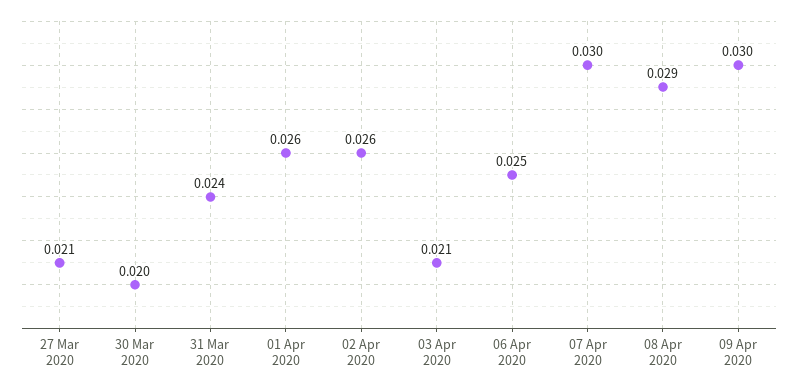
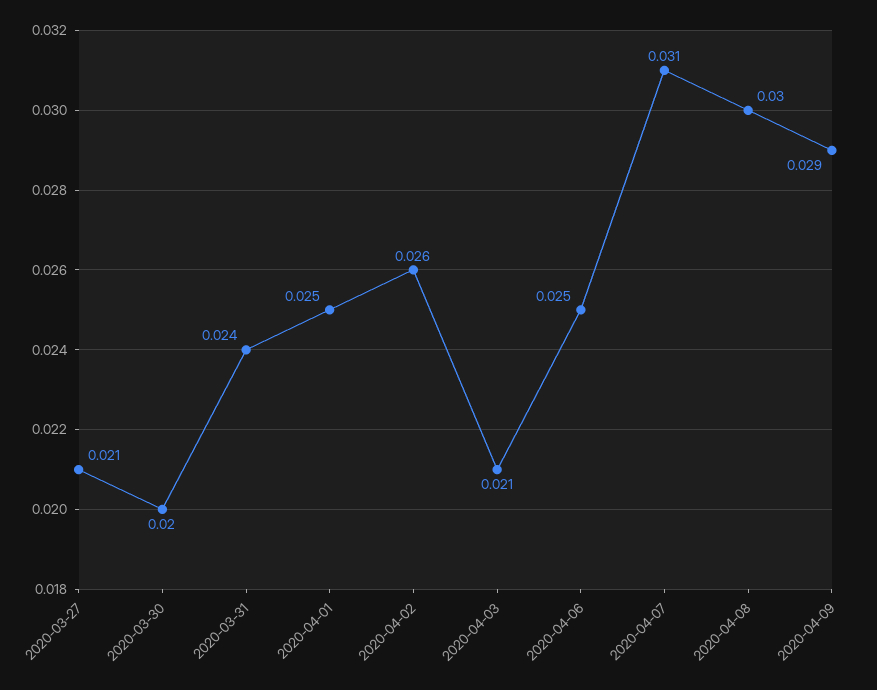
  {
    "27 Mar 2020": 0.021,
    "30 Mar 2020": 0.02,
    "31 Mar 2020": 0.024,
-   "01 Apr 2020": 0.026,
+   "01 Apr 2020": 0.025,
    "02 Apr 2020": 0.026,
    "03 Apr 2020": 0.021,
    "06 Apr 2020": 0.025,
-   "07 Apr 2020": 0.03,
+   "07 Apr 2020": 0.031,
-   "08 Apr 2020": 0.029,
+   "08 Apr 2020": 0.03,
-   "09 Apr 2020": 0.03
+   "09 Apr 2020": 0.029
  }

